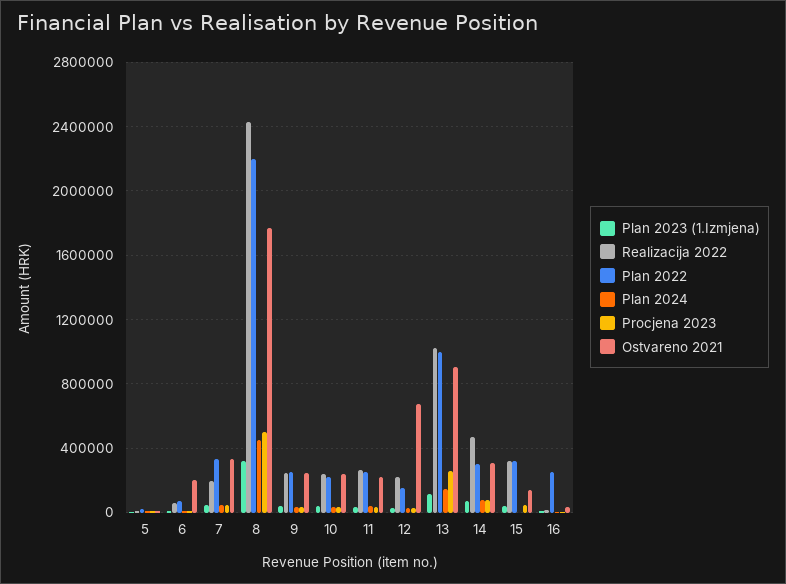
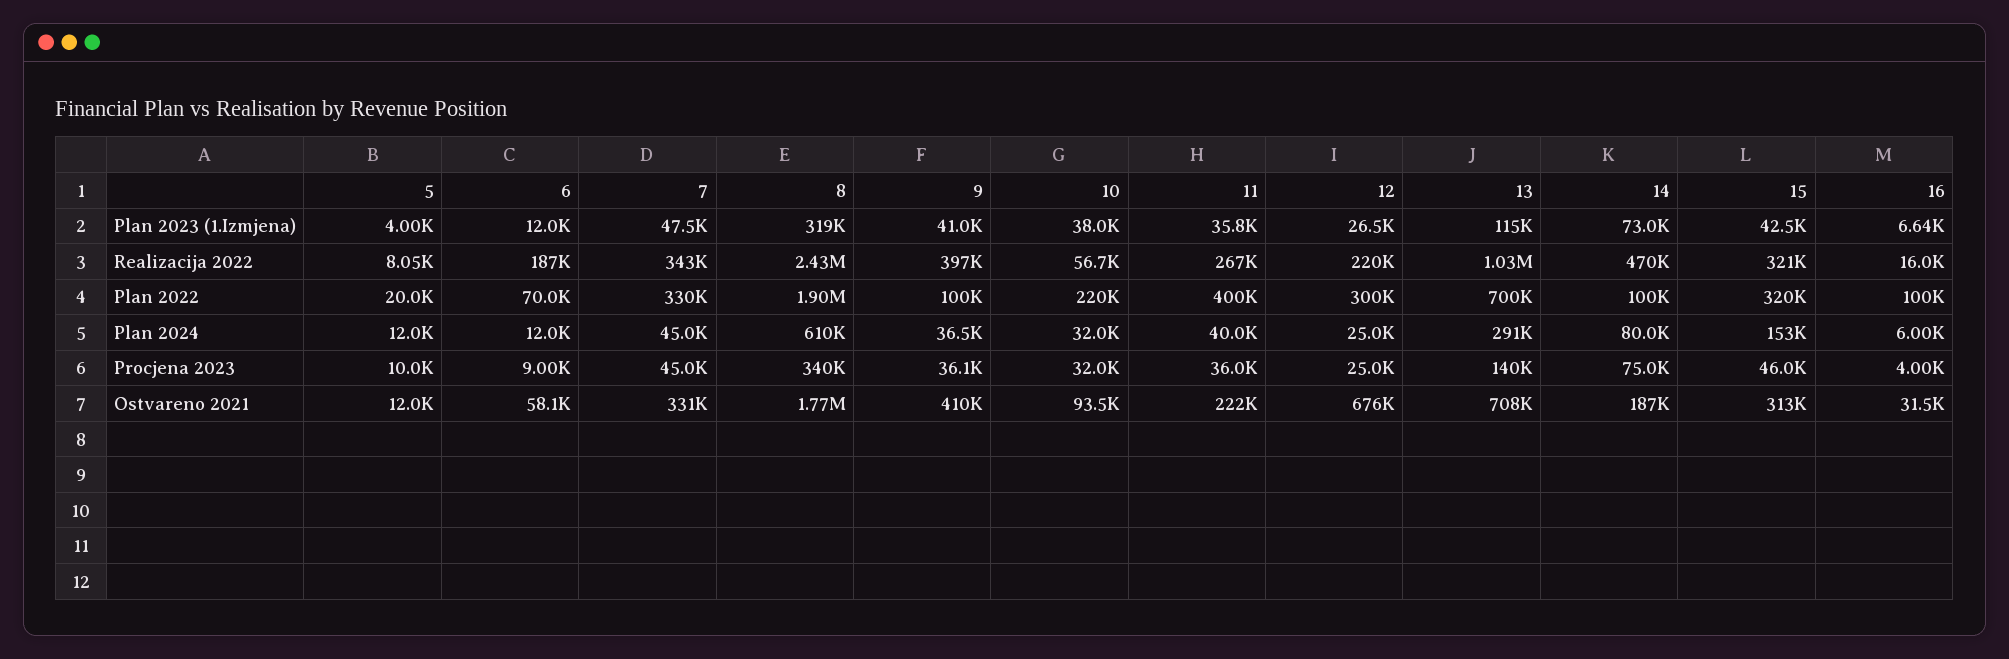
  {
    "Plan 2023 (1.Izmjena)": {
      "5": 4000,
      "6": 12000,
      "7": 47500,
      "8": 319000,
      "9": 41000,
      "10": 38000,
      "11": 35800,
      "12": 26500,
      "13": 115000,
      "14": 73000,
      "15": 42500,
      "16": 6640
    },
    "Realizacija 2022": {
      "5": 8050,
-     "6": 50000,
+     "6": 187000,
-     "7": 200000,
+     "7": 343000,
      "8": 2430000,
-     "9": 250000,
+     "9": 397000,
-     "10": 250000,
+     "10": 56700,
      "11": 267000,
      "12": 220000,
      "13": 1030000,
      "14": 470000,
      "15": 321000,
      "16": 16000
    },
    "Plan 2022": {
      "5": 20000,
      "6": 70000,
      "7": 330000,
-     "8": 2200000,
+     "8": 1900000,
-     "9": 250000,
+     "9": 100000,
      "10": 220000,
-     "11": 250000,
+     "11": 400000,
-     "12": 150000,
+     "12": 300000,
-     "13": 1000000,
+     "13": 700000,
-     "14": 300000,
+     "14": 100000,
      "15": 320000,
-     "16": 250000
+     "16": 100000
    },
    "Plan 2024": {
      "5": 12000,
      "6": 12000,
      "7": 45000,
-     "8": 450000,
+     "8": 610000,
      "9": 36500,
      "10": 32000,
      "11": 40000,
      "12": 25000,
-     "13": 150000,
+     "13": 291000,
      "14": 80000,
-     "15": 0,
+     "15": 153000,
      "16": 6000
    },
    "Procjena 2023": {
      "5": 10000,
      "6": 9000,
      "7": 45000,
-     "8": 500000,
+     "8": 340000,
      "9": 36100,
      "10": 32000,
      "11": 36000,
      "12": 25000,
-     "13": 250000,
+     "13": 140000,
      "14": 75000,
      "15": 46000,
      "16": 4000
    },
    "Ostvareno 2021": {
      "5": 12000,
-     "6": 200000,
+     "6": 58100,
      "7": 331000,
      "8": 1770000,
-     "9": 250000,
+     "9": 410000,
-     "10": 250000,
+     "10": 93500,
      "11": 222000,
      "12": 676000,
-     "13": 900000,
+     "13": 708000,
-     "14": 300000,
+     "14": 187000,
-     "15": 150000,
+     "15": 313000,
      "16": 31500
    }
  }

